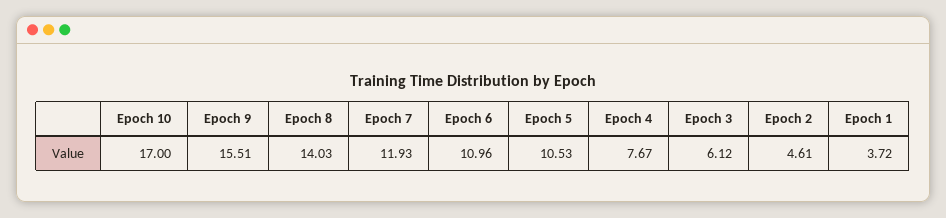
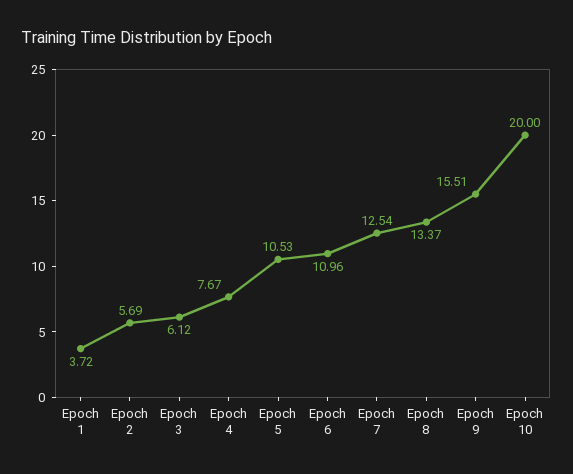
  {
-   "Epoch 10": 17,
+   "Epoch 10": 20,
    "Epoch 9": 15.51,
-   "Epoch 8": 14.03,
+   "Epoch 8": 13.37,
-   "Epoch 7": 11.93,
+   "Epoch 7": 12.54,
    "Epoch 6": 10.96,
    "Epoch 5": 10.53,
    "Epoch 4": 7.67,
    "Epoch 3": 6.12,
-   "Epoch 2": 4.61,
+   "Epoch 2": 5.69,
    "Epoch 1": 3.72
  }

